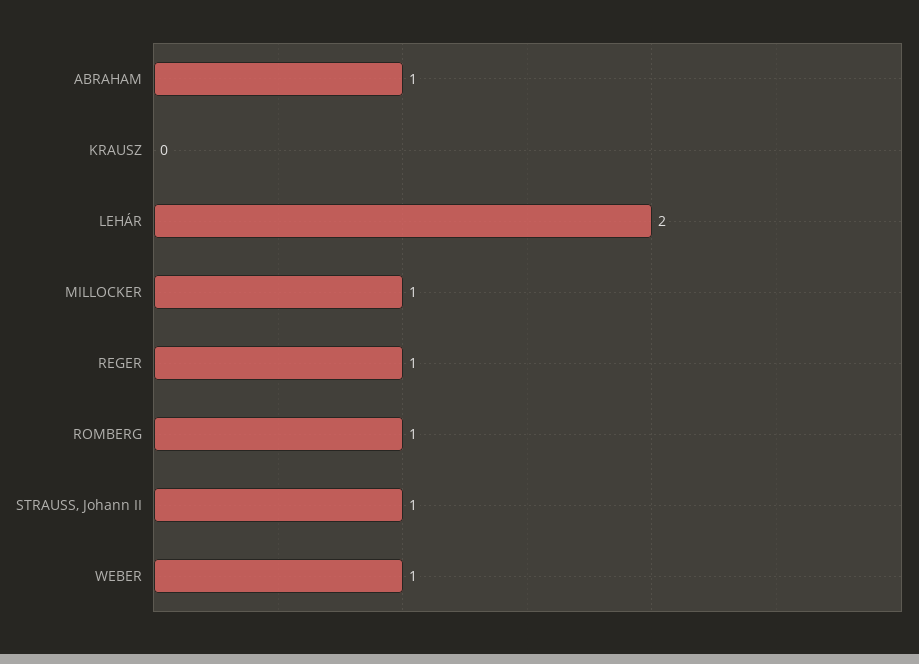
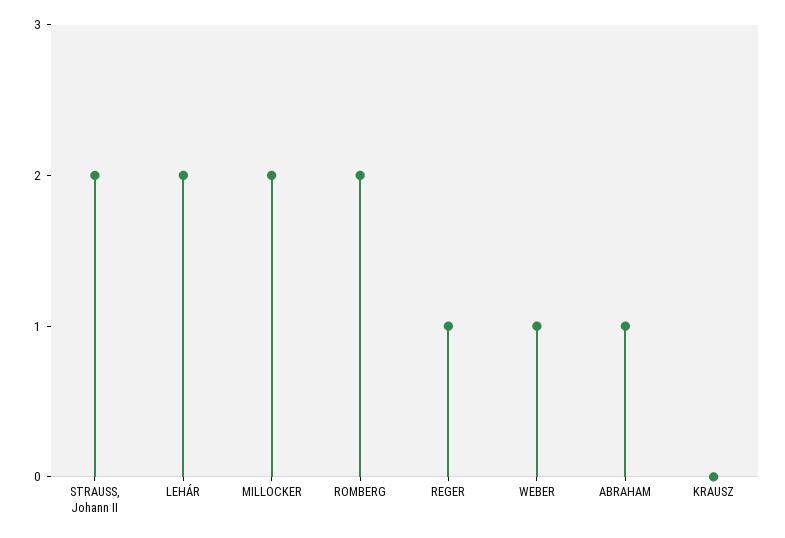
  {
    "ABRAHAM": 1,
    "KRAUSZ": 0,
    "LEHÁR": 2,
-   "MILLOCKER": 1,
+   "MILLOCKER": 2,
    "REGER": 1,
-   "ROMBERG": 1,
+   "ROMBERG": 2,
-   "STRAUSS, Johann II": 1,
+   "STRAUSS, Johann II": 2,
    "WEBER": 1
  }

